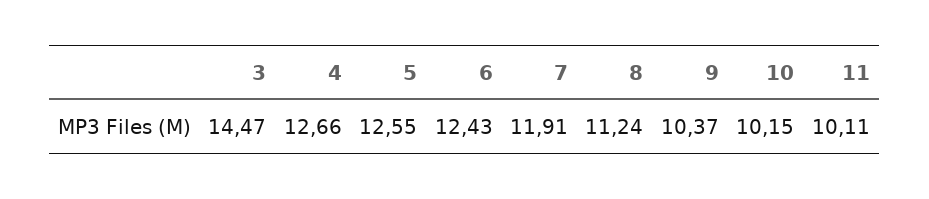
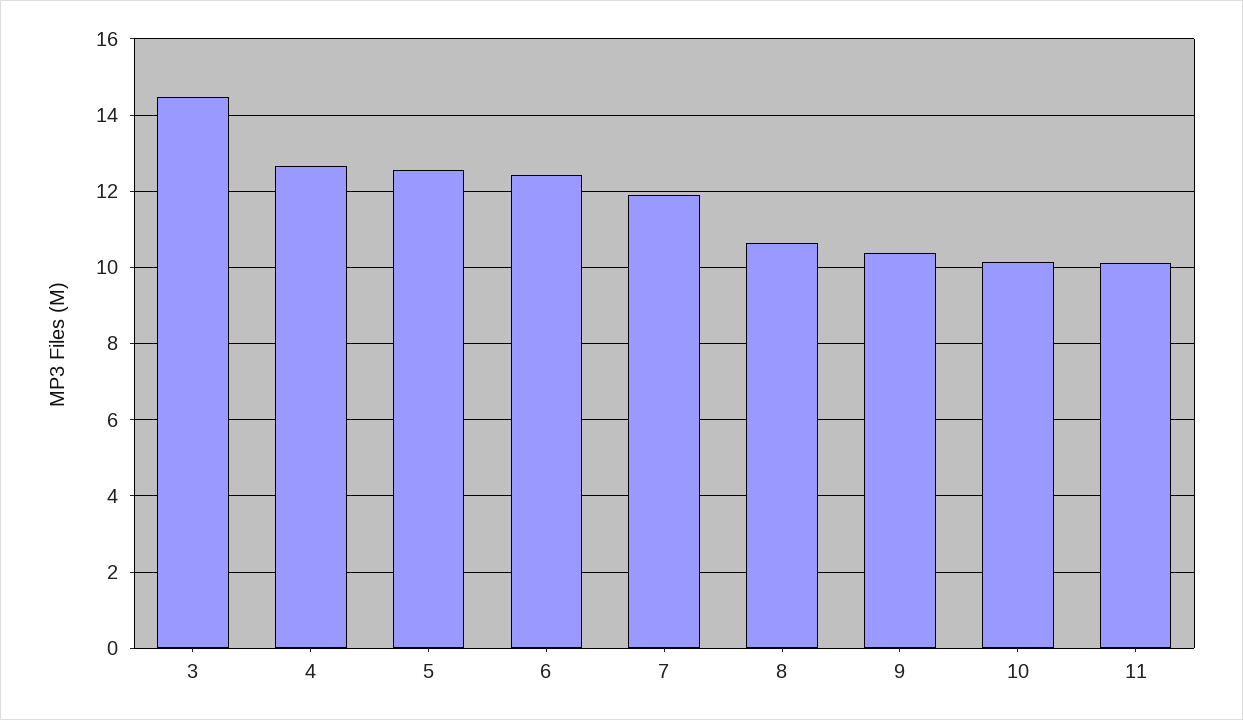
  {
    "3": 14.47,
    "4": 12.66,
    "5": 12.55,
    "6": 12.43,
    "7": 11.91,
-   "8": 11.24,
+   "8": 10.6,
    "9": 10.37,
    "10": 10.15,
    "11": 10.11
  }

